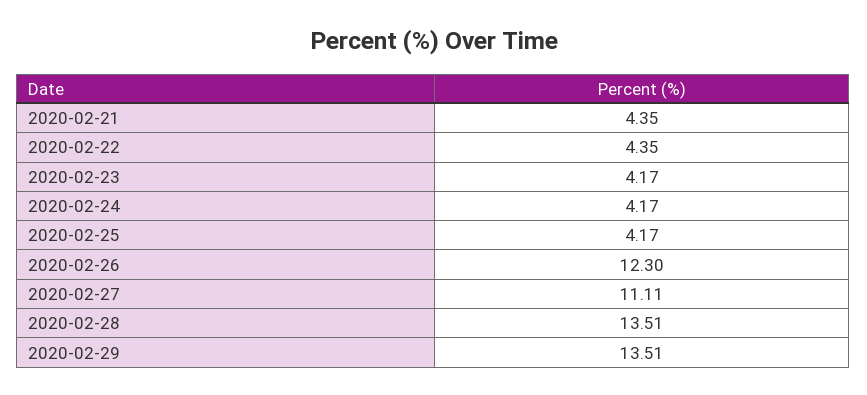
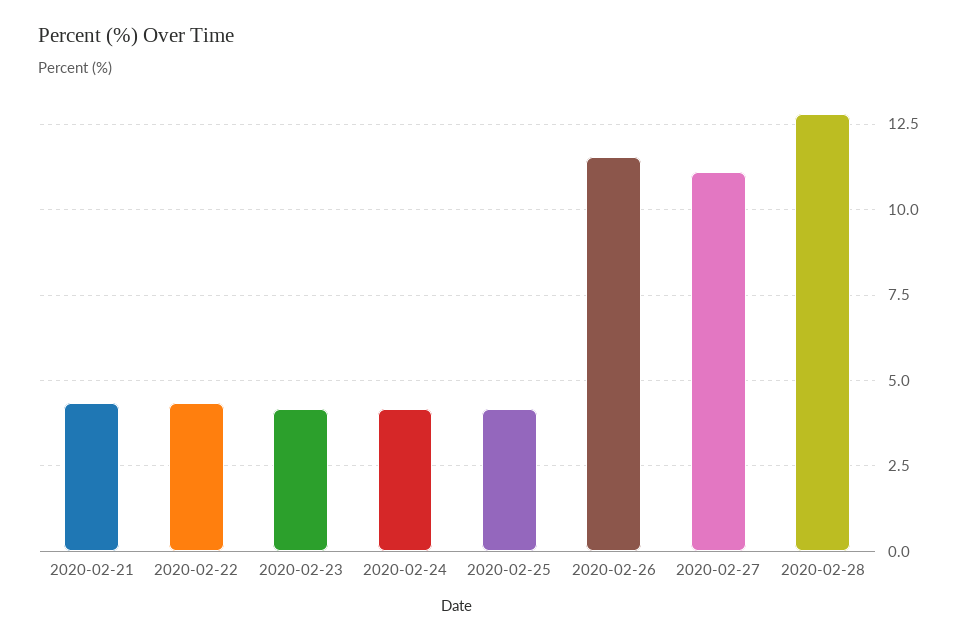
  {
    "2020-02-21": 4.35,
    "2020-02-22": 4.35,
    "2020-02-23": 4.17,
    "2020-02-24": 4.17,
    "2020-02-25": 4.17,
-   "2020-02-26": 12.3,
+   "2020-02-26": 11.5,
    "2020-02-27": 11.11,
-   "2020-02-28": 13.51,
+   "2020-02-28": 12.75
-   "2020-02-29": 13.51
  }

